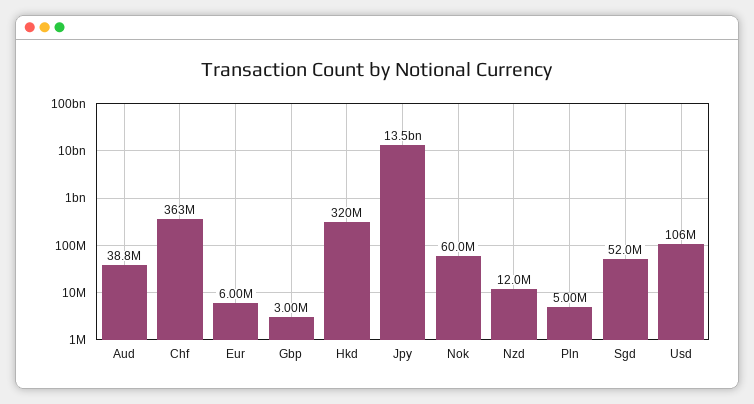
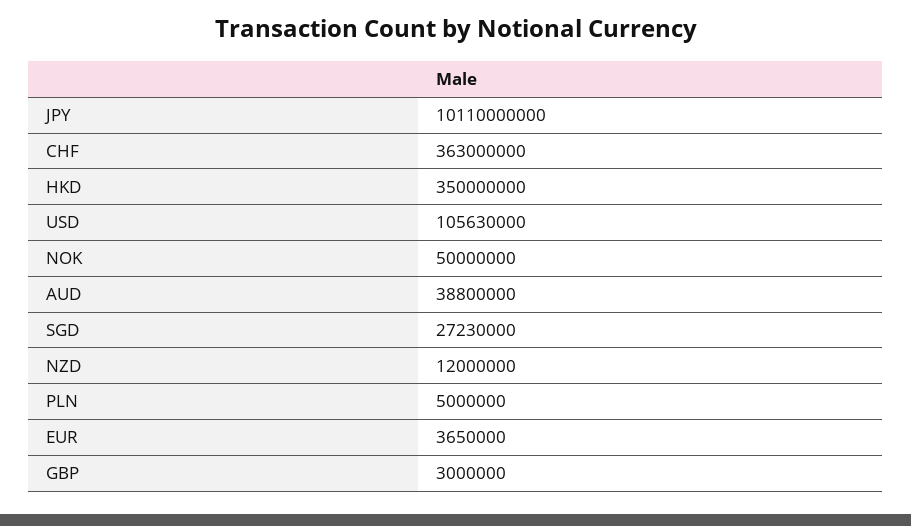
  {
    "Aud": 38800000,
    "Chf": 363000000,
-   "Eur": 6000000,
+   "Eur": 3650000,
    "Gbp": 3000000,
-   "Hkd": 320000000,
+   "Hkd": 350000000,
-   "Jpy": 13500000000,
+   "Jpy": 10110000000,
-   "Nok": 60000000,
+   "Nok": 50000000,
    "Nzd": 12000000,
    "Pln": 5000000,
-   "Sgd": 52000000,
+   "Sgd": 27230000,
    "Usd": 105630000
  }

